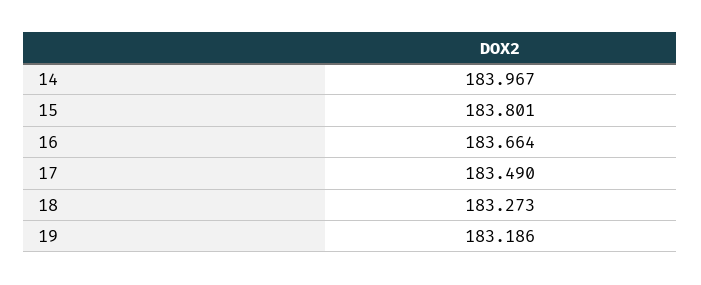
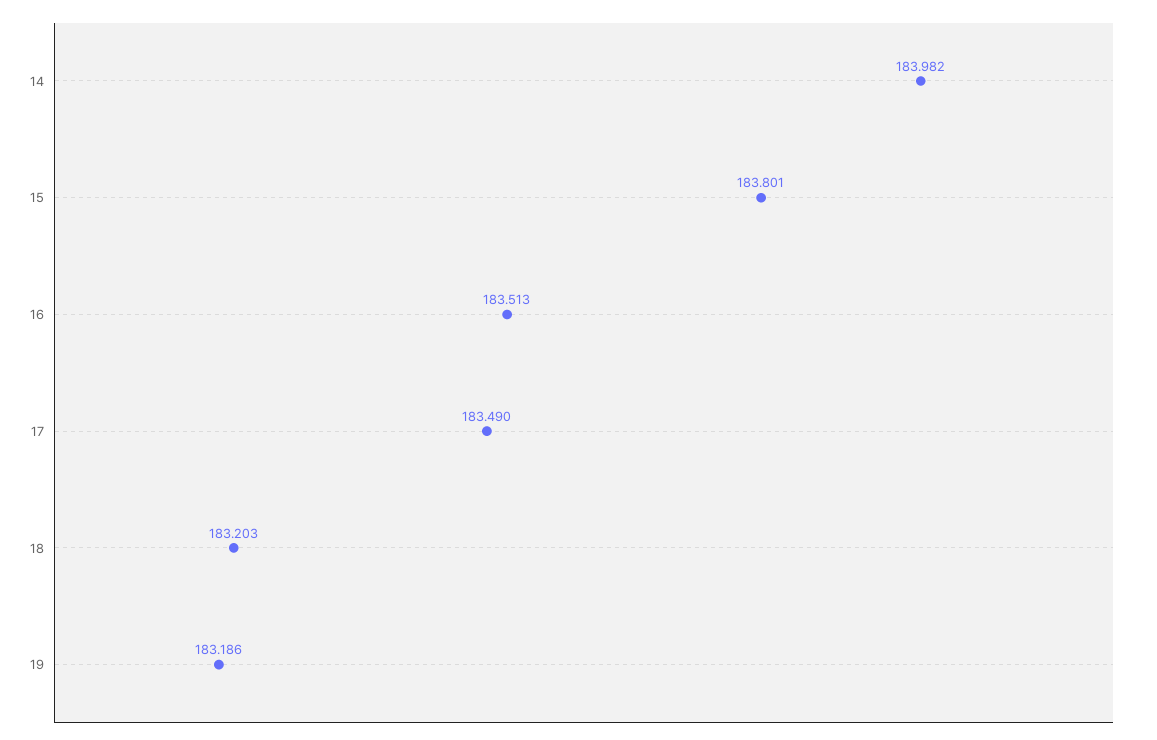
  {
-   "14": 183.967,
+   "14": 183.982,
    "15": 183.801,
-   "16": 183.664,
+   "16": 183.513,
    "17": 183.49,
-   "18": 183.273,
+   "18": 183.203,
    "19": 183.186
  }

